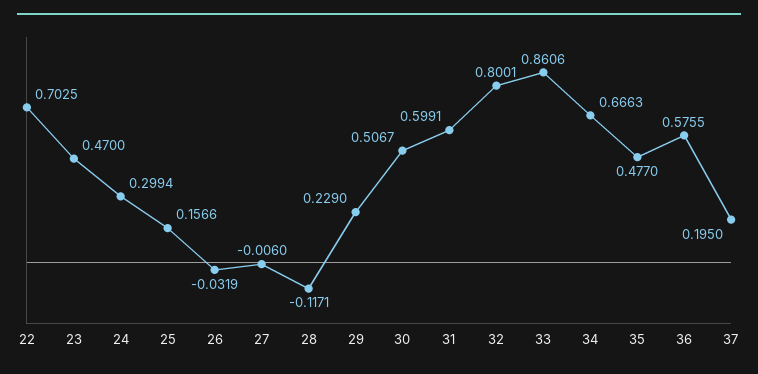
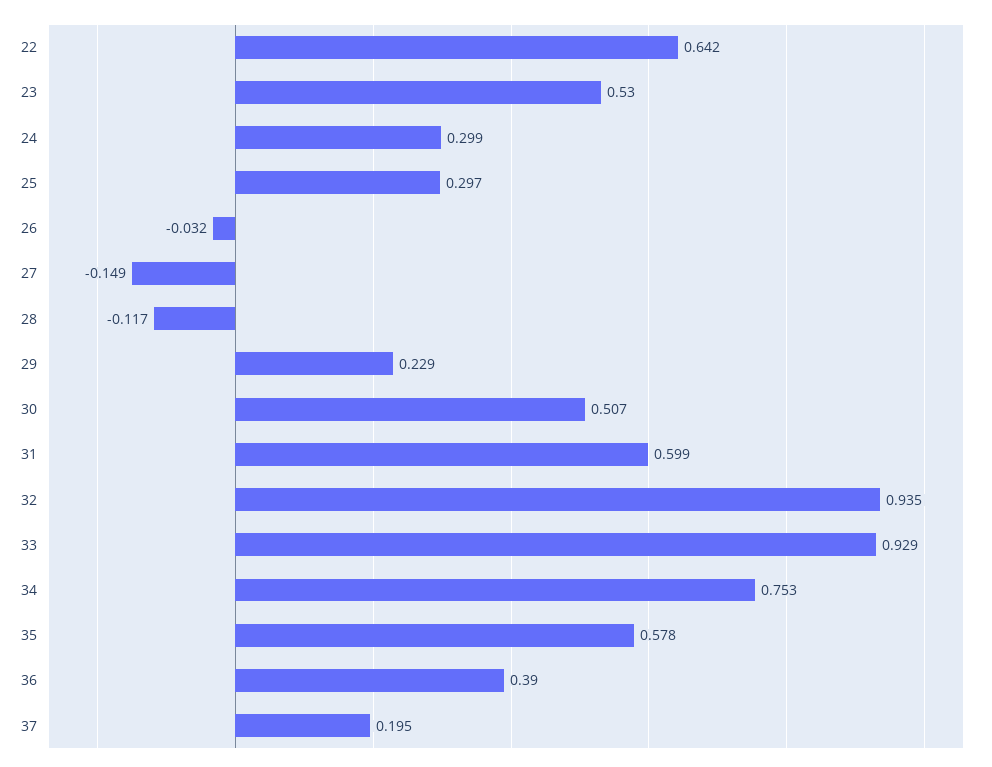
  {
-   "22": 0.7025,
+   "22": 0.642,
-   "23": 0.47,
+   "23": 0.53,
    "24": 0.2994,
-   "25": 0.1566,
+   "25": 0.297,
    "26": -0.0319,
-   "27": -0.006,
+   "27": -0.149,
    "28": -0.1171,
    "29": 0.229,
    "30": 0.5067,
    "31": 0.5991,
-   "32": 0.8001,
+   "32": 0.935,
-   "33": 0.8606,
+   "33": 0.929,
-   "34": 0.6663,
+   "34": 0.753,
-   "35": 0.477,
+   "35": 0.578,
-   "36": 0.5755,
+   "36": 0.39,
    "37": 0.195
  }

